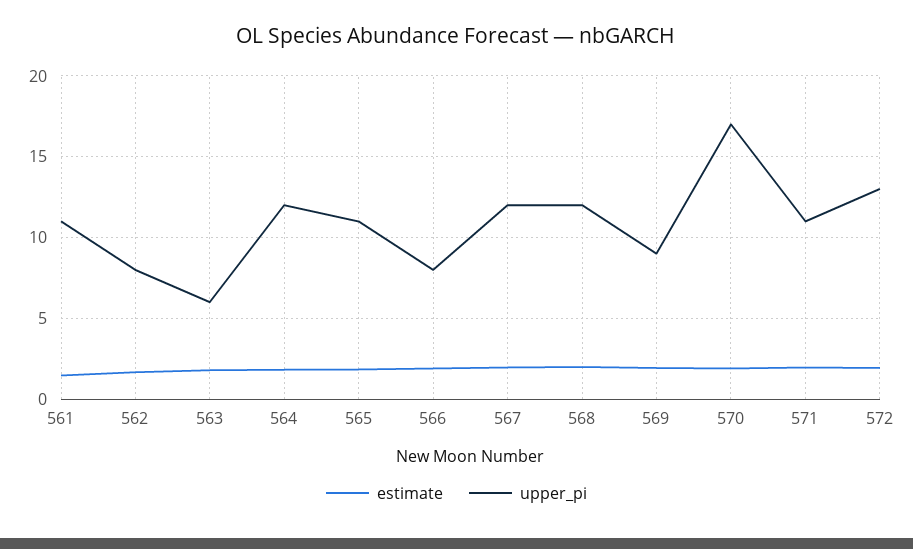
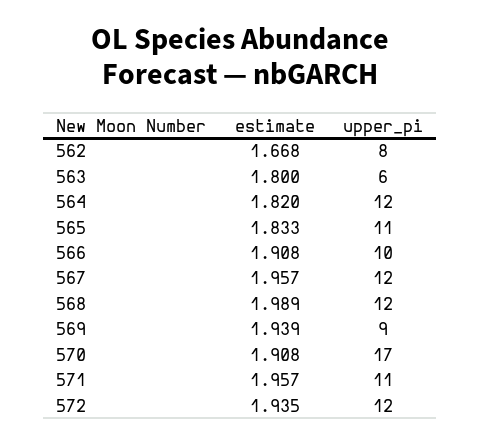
  {
    "estimate": {
-     "561": 1.5,
      "562": 1.668,
      "563": 1.8,
      "564": 1.82,
      "565": 1.833,
      "566": 1.908,
      "567": 1.957,
      "568": 1.989,
      "569": 1.939,
      "570": 1.908,
      "571": 1.957,
      "572": 1.935
    },
    "upper_pi": {
-     "561": 11,
      "562": 8,
      "563": 6,
      "564": 12,
      "565": 11,
-     "566": 8,
+     "566": 10,
      "567": 12,
      "568": 12,
      "569": 9,
      "570": 17,
      "571": 11,
-     "572": 13
+     "572": 12
    }
  }

